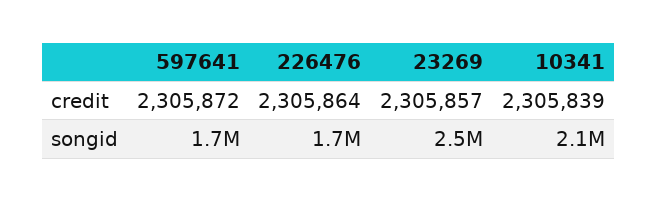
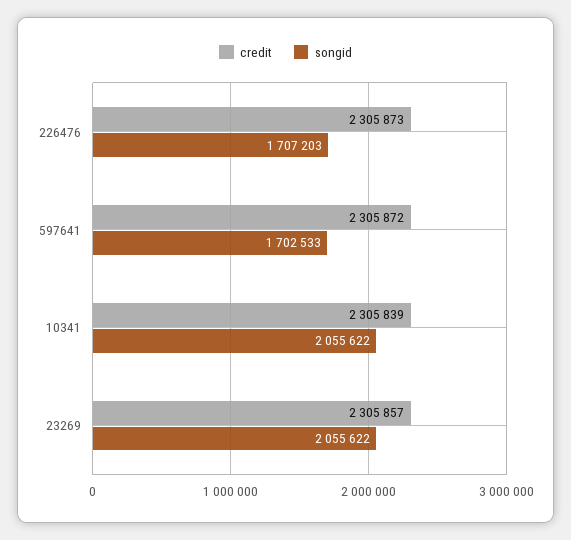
  {
    "credit": {
      "597641": 2305872,
-     "226476": 2305864,
+     "226476": 2305873,
      "23269": 2305857,
      "10341": 2305839
    },
    "songid": {
      "597641": 1702533,
      "226476": 1707203,
-     "23269": 2500000,
+     "23269": 2055622,
      "10341": 2055622
    }
  }

